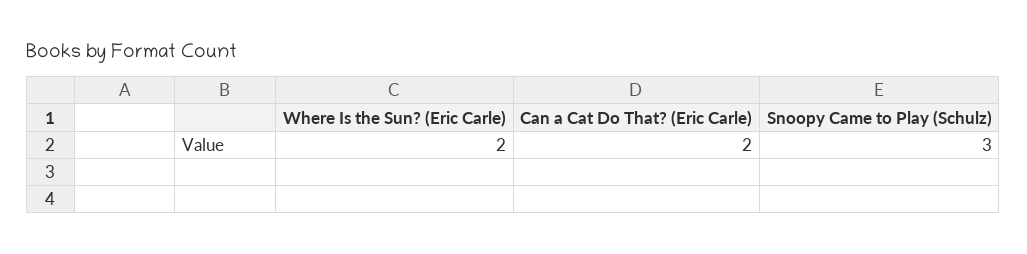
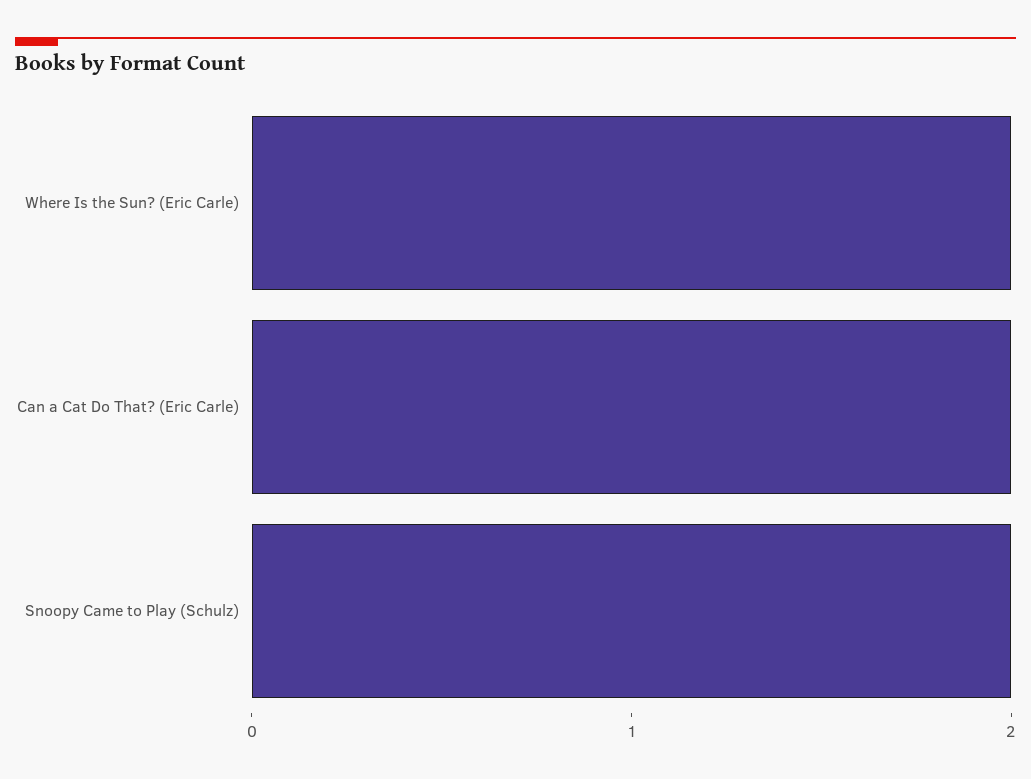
  {
    "Where Is the Sun? (Eric Carle)": 2,
    "Can a Cat Do That? (Eric Carle)": 2,
-   "Snoopy Came to Play (Schulz)": 3
+   "Snoopy Came to Play (Schulz)": 2
  }

